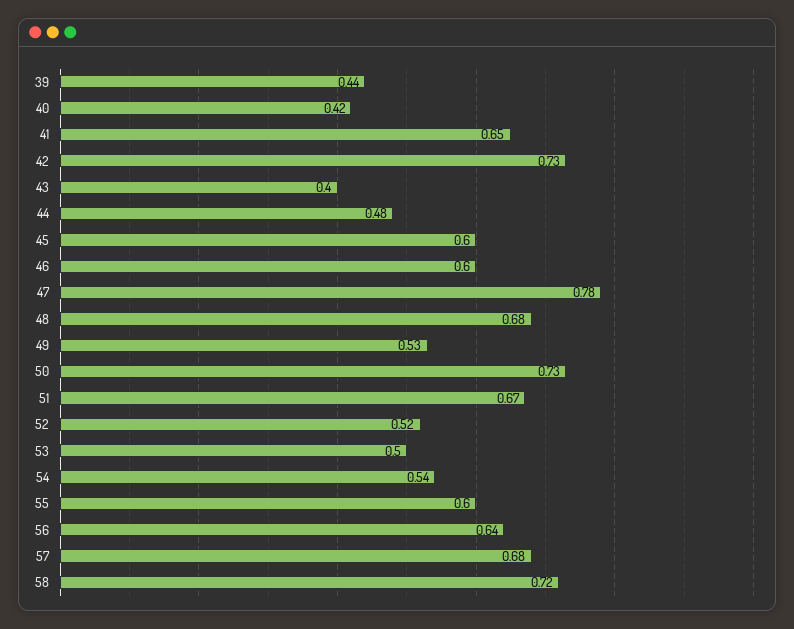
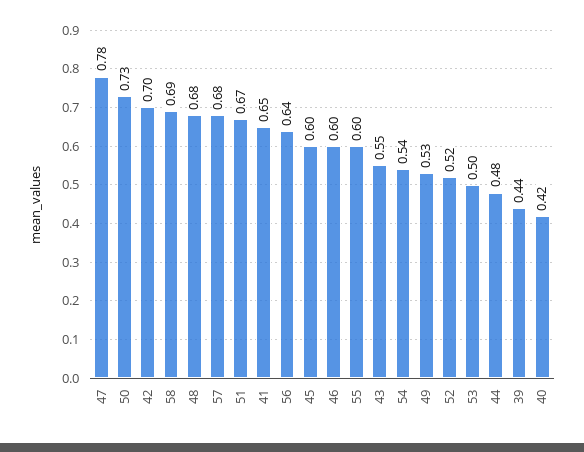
  {
    "39": 0.44,
    "40": 0.42,
    "41": 0.65,
-   "42": 0.73,
+   "42": 0.7,
-   "43": 0.4,
+   "43": 0.55,
    "44": 0.48,
    "45": 0.6,
    "46": 0.6,
    "47": 0.78,
    "48": 0.68,
    "49": 0.53,
    "50": 0.73,
    "51": 0.67,
    "52": 0.52,
    "53": 0.5,
    "54": 0.54,
    "55": 0.6,
    "56": 0.64,
    "57": 0.68,
-   "58": 0.72
+   "58": 0.69
  }

